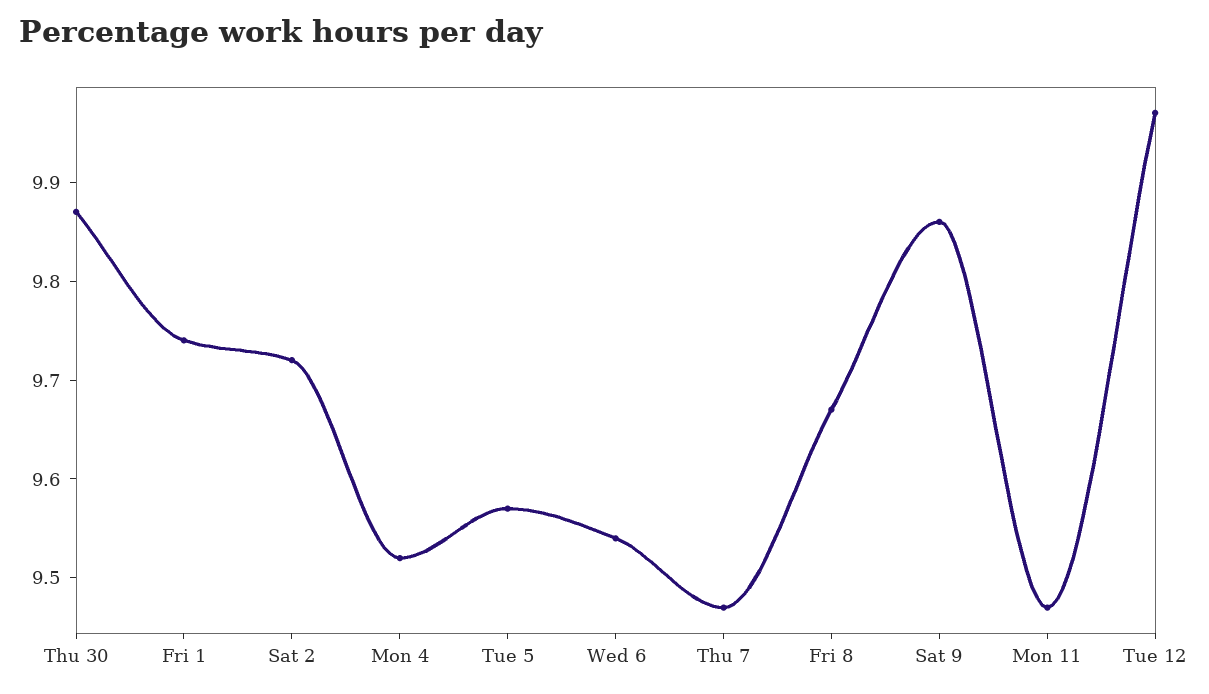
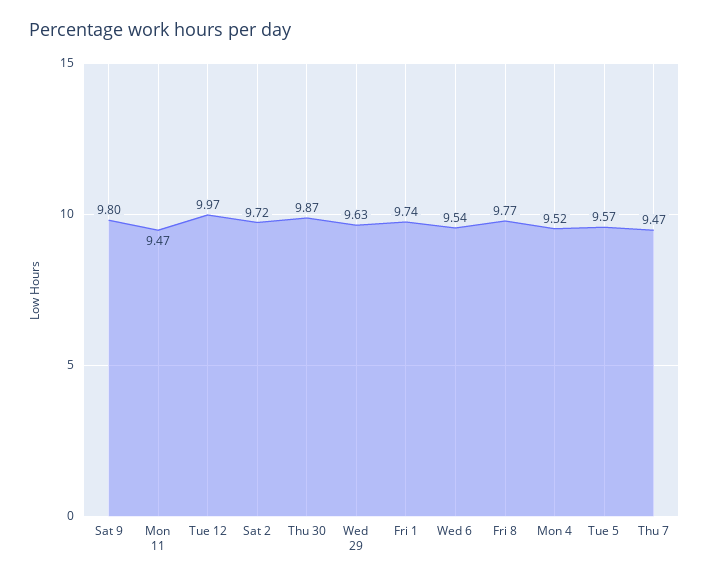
  {
    "Thu 30": 9.87,
    "Fri 1": 9.74,
    "Sat 2": 9.72,
    "Mon 4": 9.52,
    "Tue 5": 9.57,
    "Wed 6": 9.54,
    "Thu 7": 9.47,
-   "Fri 8": 9.67,
+   "Fri 8": 9.77,
-   "Sat 9": 9.86,
+   "Sat 9": 9.8,
    "Mon 11": 9.47,
-   "Tue 12": 9.97
+   "Tue 12": 9.97,
+   "Wed 29": 9.63
  }

